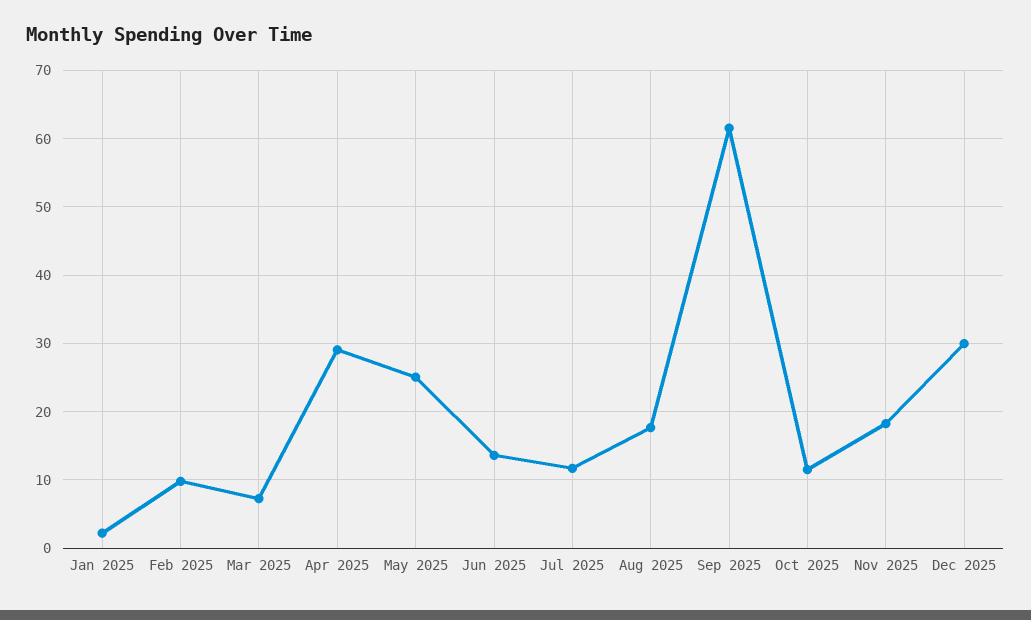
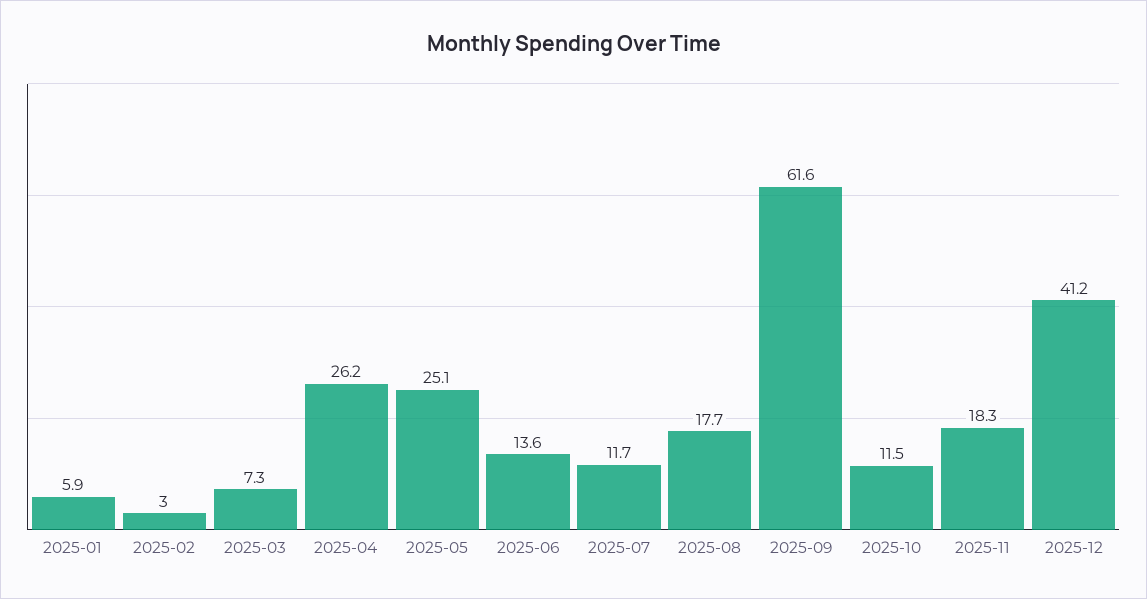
  {
-   "Jan 2025": 2,
+   "Jan 2025": 5.9,
-   "Feb 2025": 10,
+   "Feb 2025": 3,
    "Mar 2025": 7.3,
-   "Apr 2025": 29,
+   "Apr 2025": 26.2,
    "May 2025": 25.1,
    "Jun 2025": 13.6,
    "Jul 2025": 11.7,
    "Aug 2025": 17.7,
    "Sep 2025": 61.6,
    "Oct 2025": 11.5,
    "Nov 2025": 18.3,
-   "Dec 2025": 30
+   "Dec 2025": 41.2
  }

